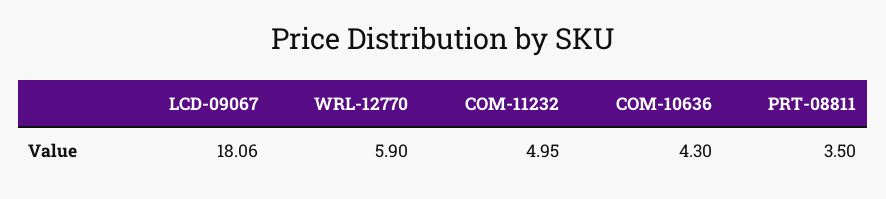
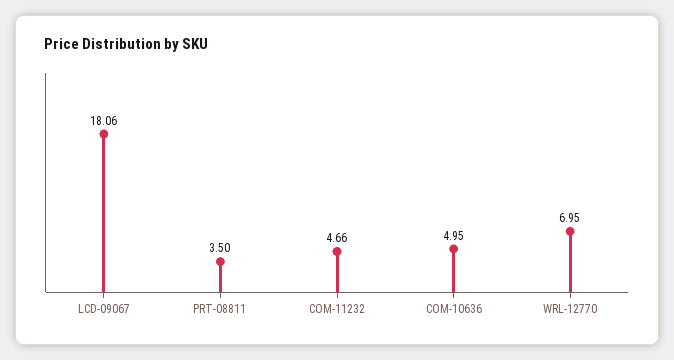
  {
    "LCD-09067": 18.06,
-   "WRL-12770": 5.9,
+   "WRL-12770": 6.95,
-   "COM-11232": 4.95,
+   "COM-11232": 4.66,
-   "COM-10636": 4.3,
+   "COM-10636": 4.95,
    "PRT-08811": 3.5
  }

